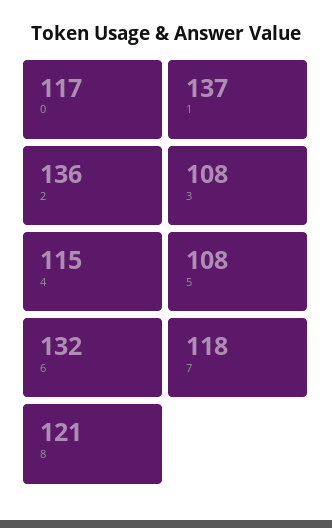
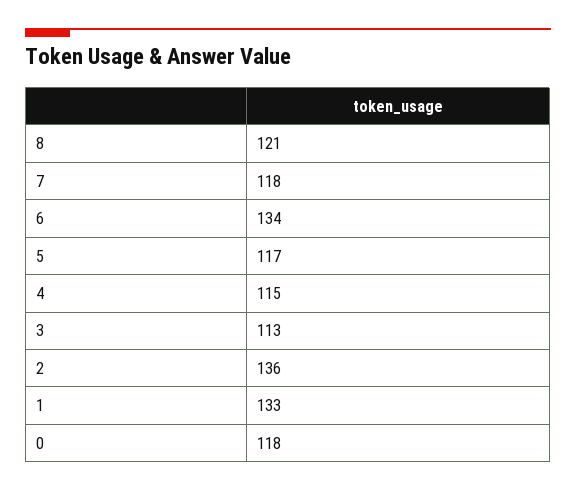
  {
-   "0": 117,
+   "0": 118,
-   "1": 137,
+   "1": 133,
    "2": 136,
-   "3": 108,
+   "3": 113,
    "4": 115,
-   "5": 108,
+   "5": 117,
-   "6": 132,
+   "6": 134,
    "7": 118,
    "8": 121
  }

